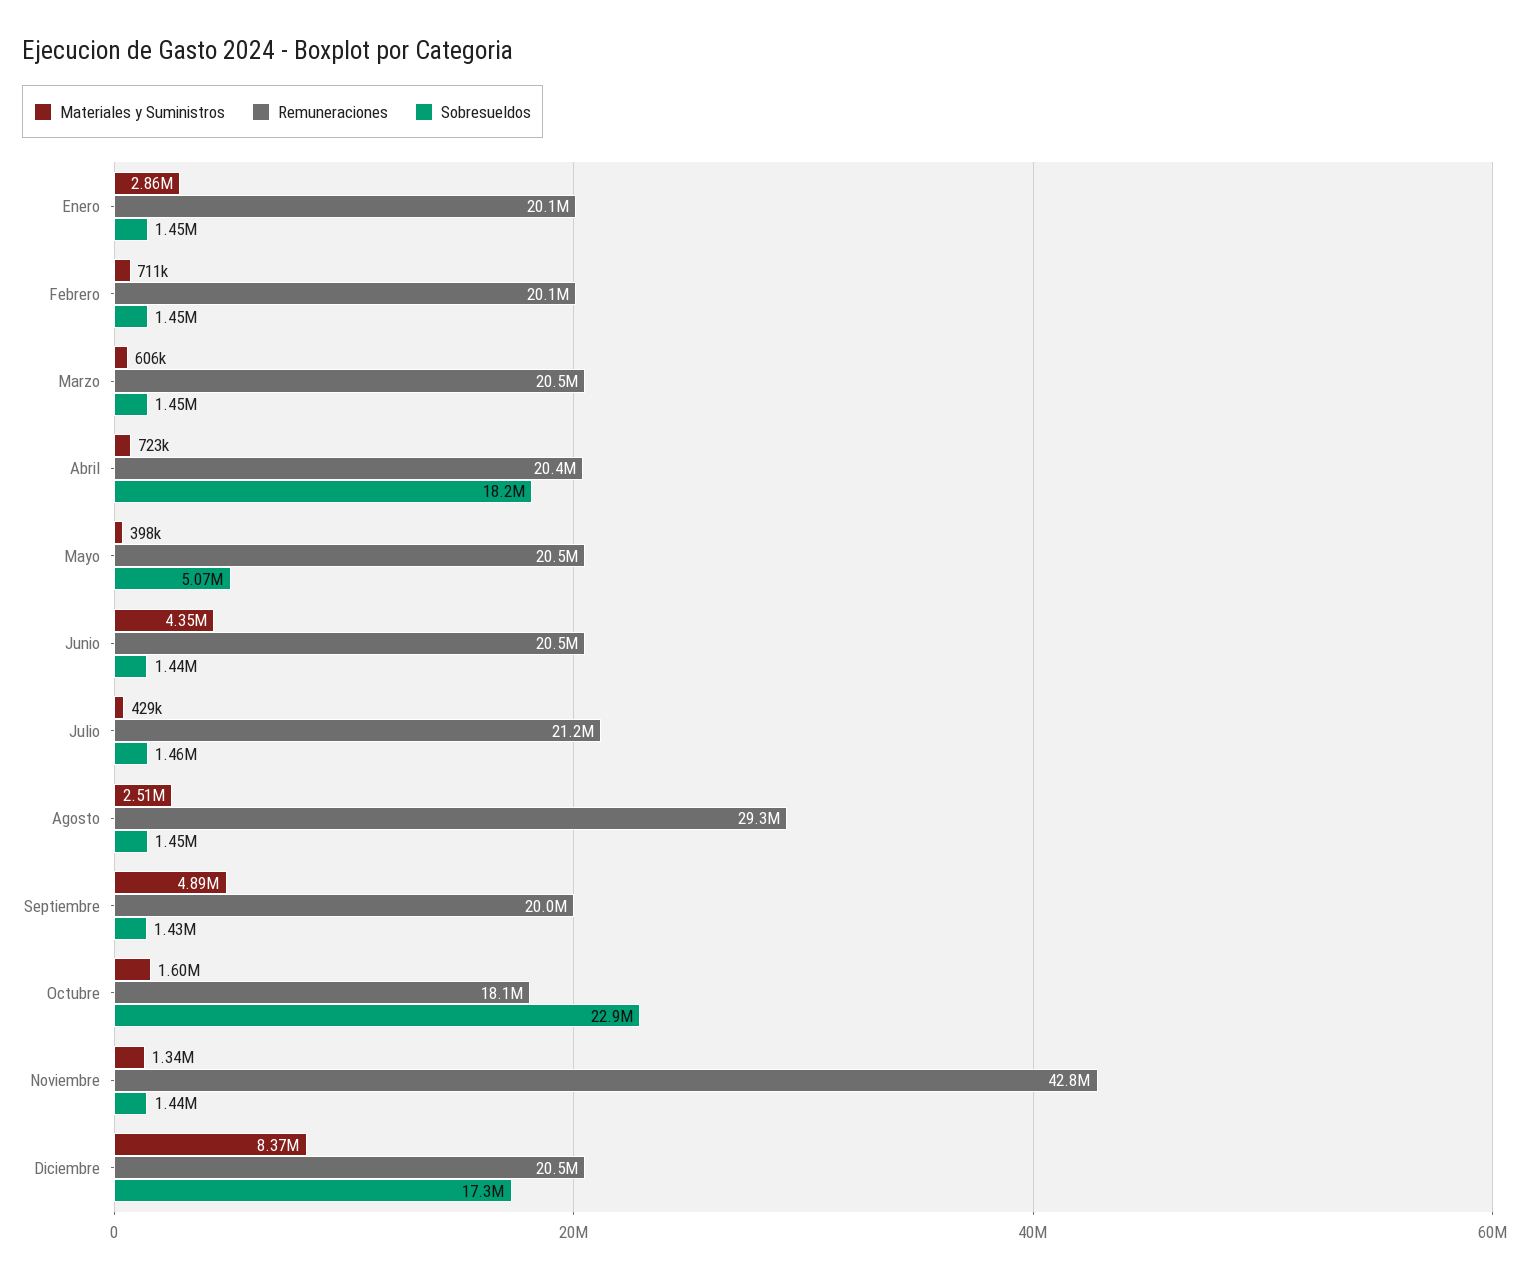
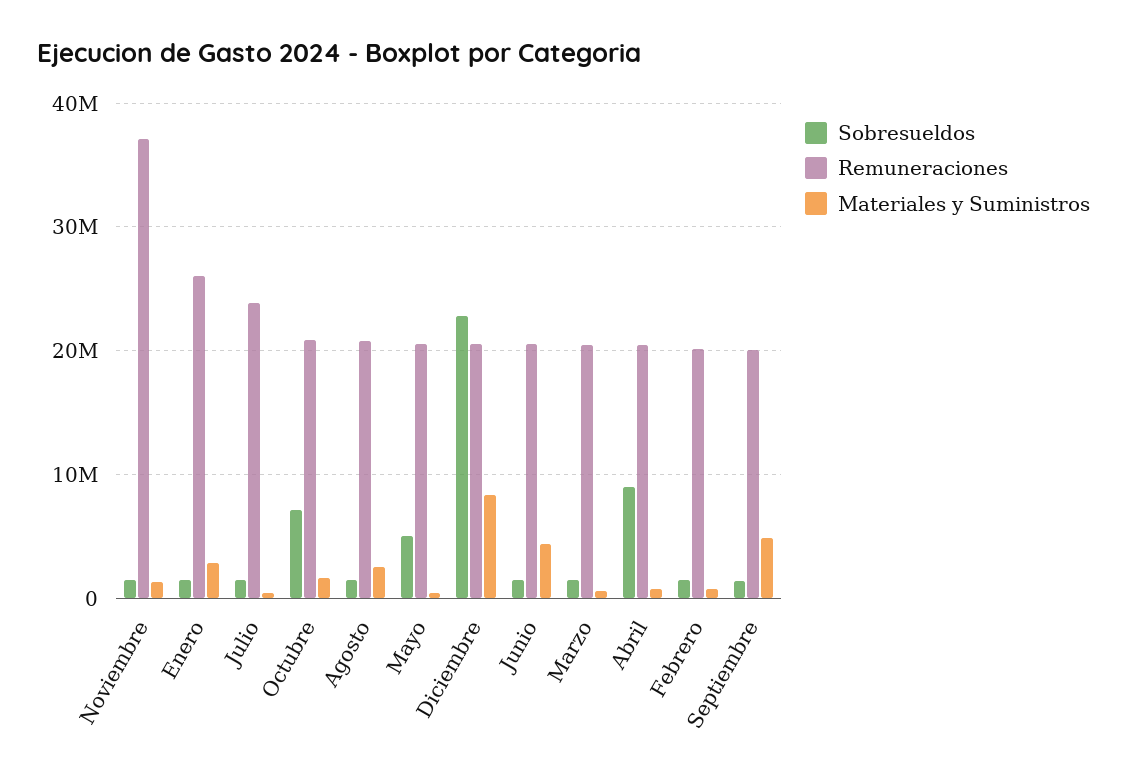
  {
    "Materiales y Suministros": {
      "Enero": 2860000,
      "Febrero": 711000,
      "Marzo": 606000,
      "Abril": 723000,
      "Mayo": 398000,
      "Junio": 4350000,
      "Julio": 429000,
      "Agosto": 2510000,
      "Septiembre": 4890000,
      "Octubre": 1600000,
      "Noviembre": 1340000,
      "Diciembre": 8370000
    },
    "Remuneraciones": {
-     "Enero": 20100000,
+     "Enero": 26000000,
      "Febrero": 20100000,
      "Marzo": 20500000,
      "Abril": 20400000,
      "Mayo": 20500000,
      "Junio": 20500000,
-     "Julio": 21200000,
+     "Julio": 24000000,
-     "Agosto": 29300000,
+     "Agosto": 21000000,
      "Septiembre": 20000000,
-     "Octubre": 18100000,
+     "Octubre": 21000000,
-     "Noviembre": 42800000,
+     "Noviembre": 37000000,
      "Diciembre": 20500000
    },
    "Sobresueldos": {
      "Enero": 1450000,
      "Febrero": 1450000,
      "Marzo": 1450000,
-     "Abril": 18200000,
+     "Abril": 9000000,
      "Mayo": 5070000,
      "Junio": 1440000,
      "Julio": 1460000,
      "Agosto": 1450000,
      "Septiembre": 1430000,
-     "Octubre": 22900000,
+     "Octubre": 7000000,
      "Noviembre": 1440000,
-     "Diciembre": 17300000
+     "Diciembre": 23000000
    }
  }

